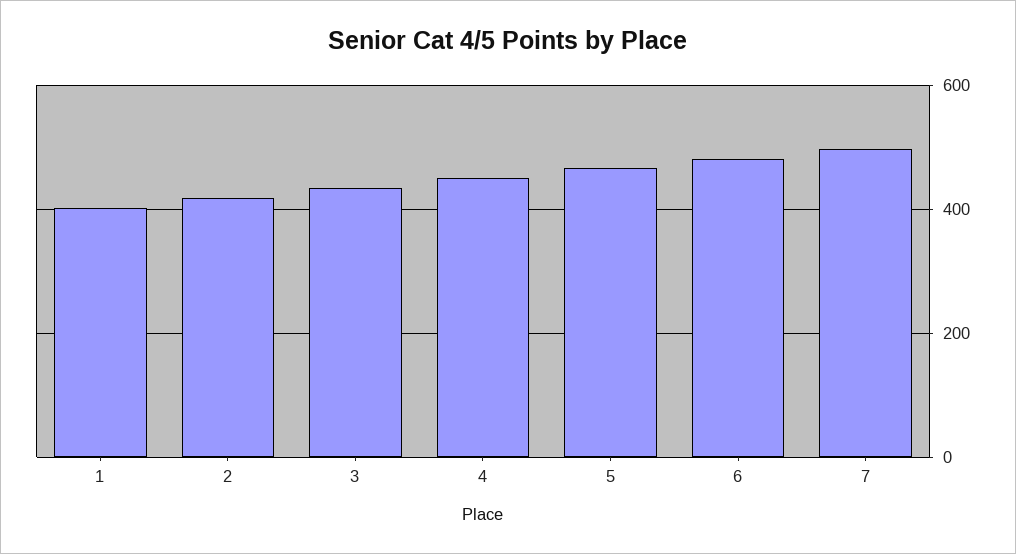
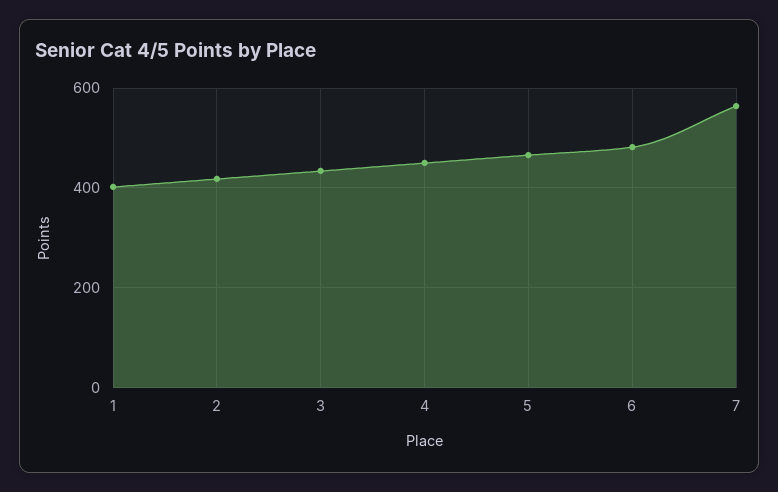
  {
    "1": 400,
    "2": 420,
    "3": 440,
    "4": 460,
    "5": 460,
    "6": 480,
-   "7": 500
+   "7": 560
  }

